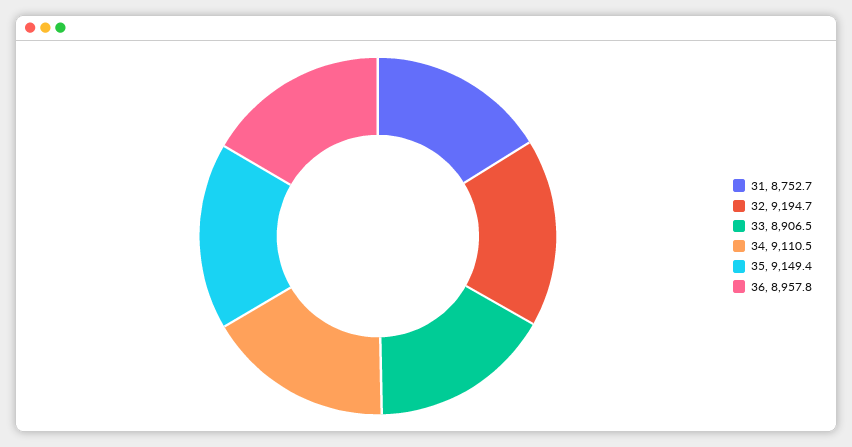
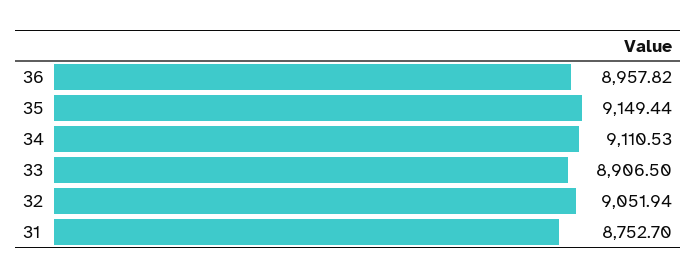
  {
    "31": 8752.7,
-   "32": 9194.7,
+   "32": 9051.94,
    "33": 8906.5,
    "34": 9110.53,
    "35": 9149.44,
    "36": 8957.82
  }

